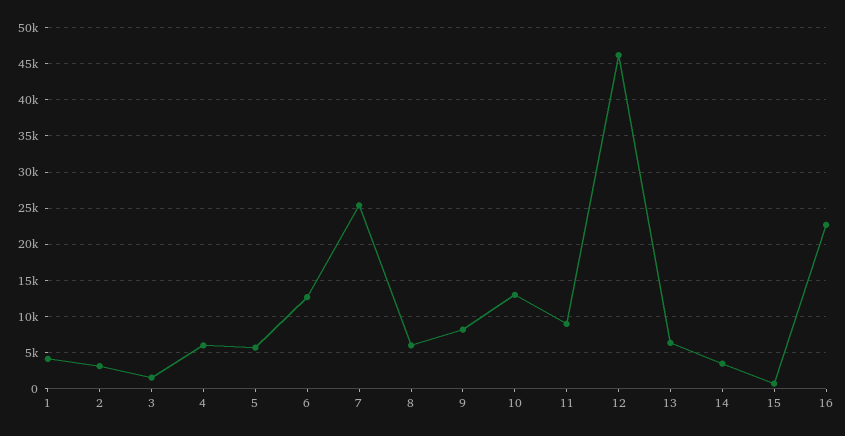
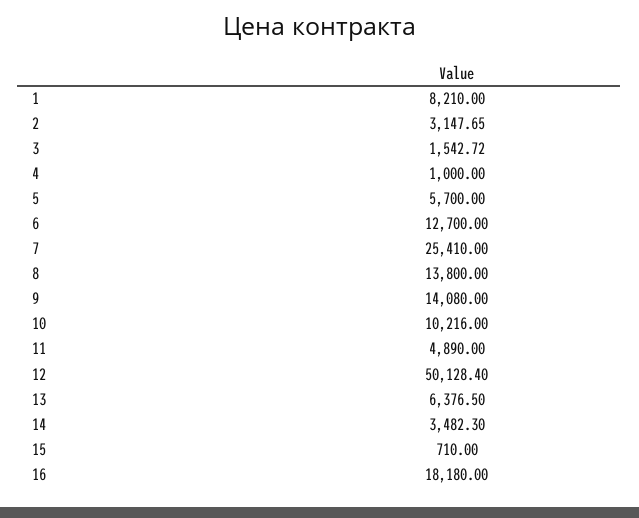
  {
-   "1": 4000,
+   "1": 8210,
    "2": 3147.65,
    "3": 1542.72,
-   "4": 6000,
+   "4": 1000,
    "5": 5700,
    "6": 12700,
    "7": 25410,
-   "8": 6000,
+   "8": 13800,
-   "9": 8000,
+   "9": 14080,
-   "10": 13000,
+   "10": 10216,
-   "11": 9000,
+   "11": 4890,
-   "12": 46000,
+   "12": 50128.4,
    "13": 6376.5,
    "14": 3482.3,
    "15": 710,
-   "16": 23000
+   "16": 18180
  }

